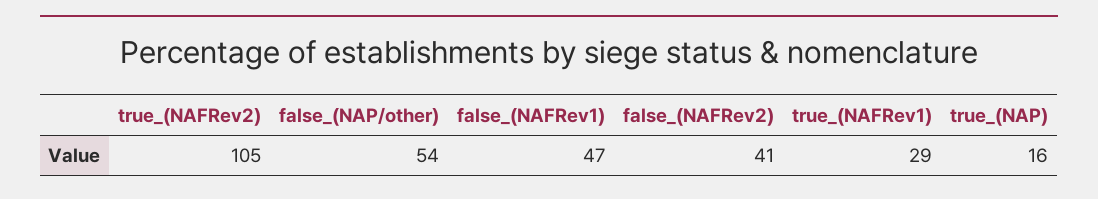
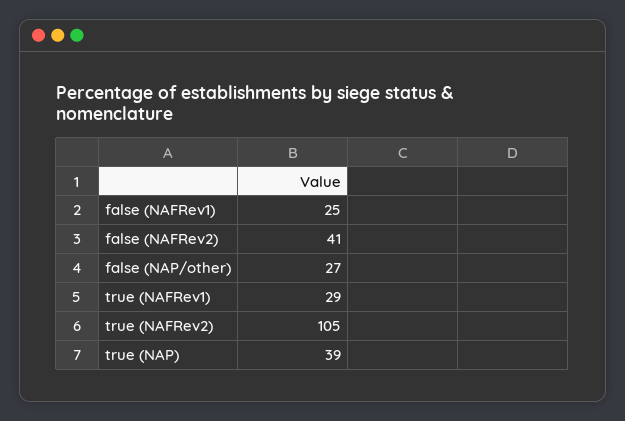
  {
    "true_(NAFRev2)": 105,
-   "false_(NAP/other)": 54,
+   "false_(NAP/other)": 27,
-   "false_(NAFRev1)": 47,
+   "false_(NAFRev1)": 25,
    "false_(NAFRev2)": 41,
    "true_(NAFRev1)": 29,
-   "true_(NAP)": 16
+   "true_(NAP)": 39
  }

